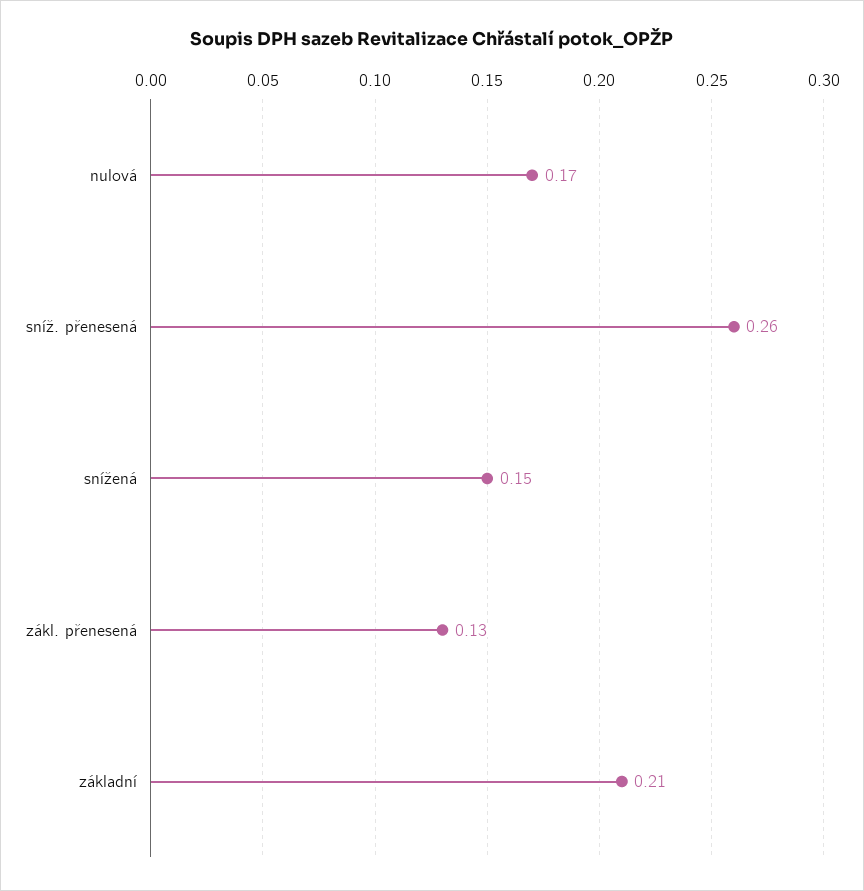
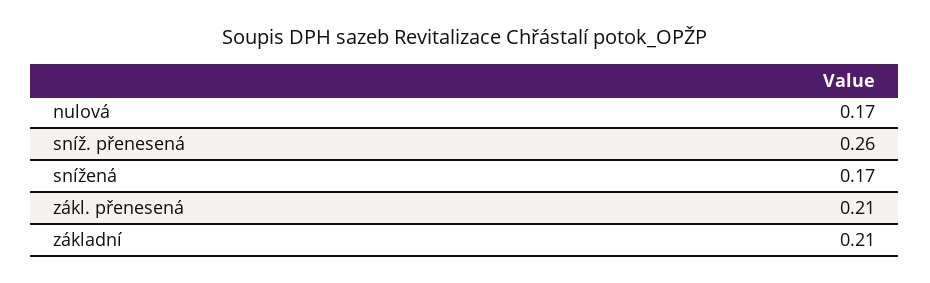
  {
    "nulová": 0.17,
    "sníž. přenesená": 0.26,
-   "snížená": 0.15,
+   "snížená": 0.17,
-   "zákl. přenesená": 0.13,
+   "zákl. přenesená": 0.21,
    "základní": 0.21
  }

